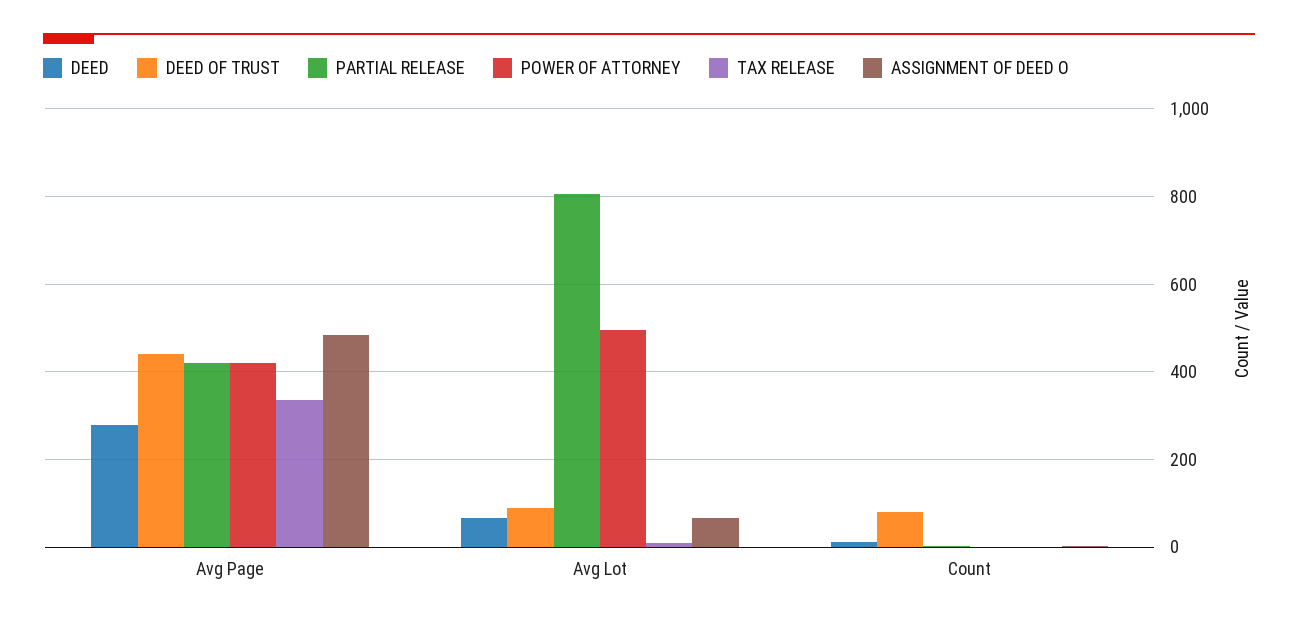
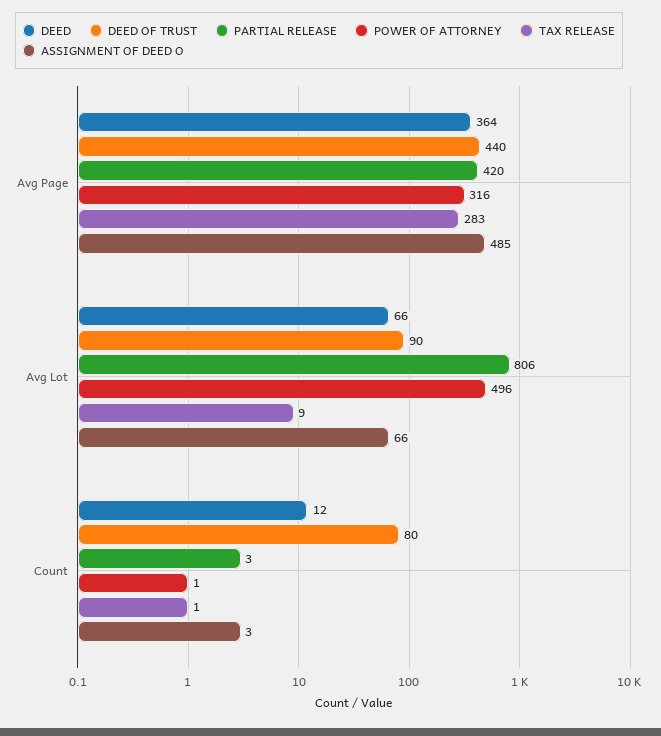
  {
    "DEED": {
-     "Avg Page": 280,
+     "Avg Page": 364,
      "Avg Lot": 66,
      "Count": 12
    },
    "DEED OF TRUST": {
      "Avg Page": 440,
      "Avg Lot": 90,
      "Count": 80
    },
    "PARTIAL RELEASE": {
      "Avg Page": 420,
      "Avg Lot": 806,
      "Count": 3
    },
    "POWER OF ATTORNEY": {
-     "Avg Page": 420,
+     "Avg Page": 316,
      "Avg Lot": 496,
      "Count": 1
    },
    "TAX RELEASE": {
-     "Avg Page": 340,
+     "Avg Page": 283,
      "Avg Lot": 9,
      "Count": 1
    },
    "ASSIGNMENT OF DEED O": {
      "Avg Page": 485,
      "Avg Lot": 66,
      "Count": 3
    }
  }

